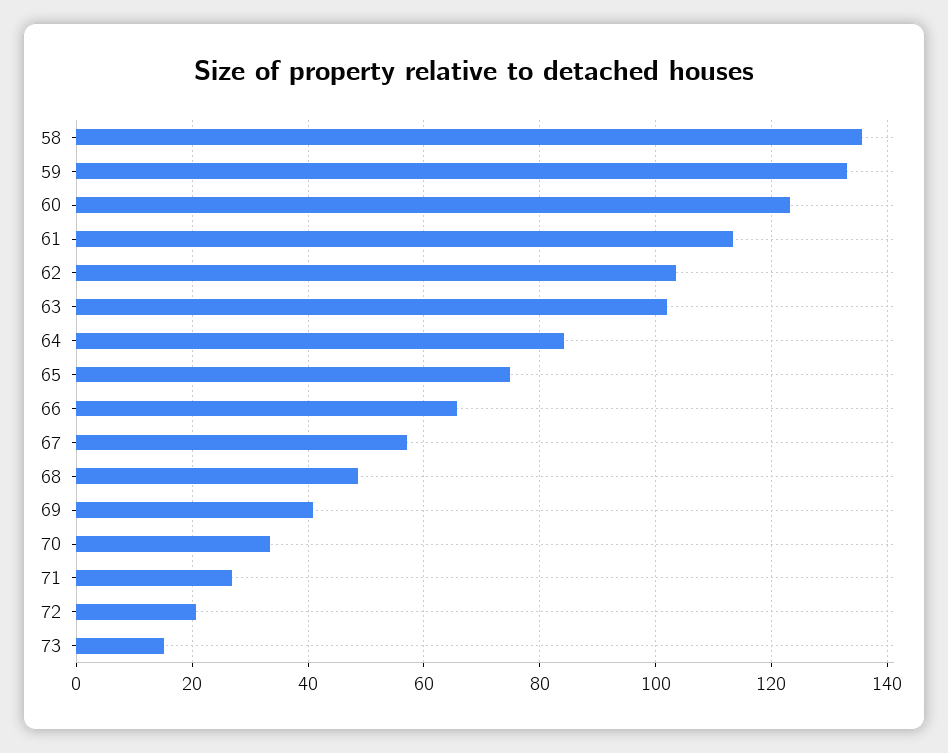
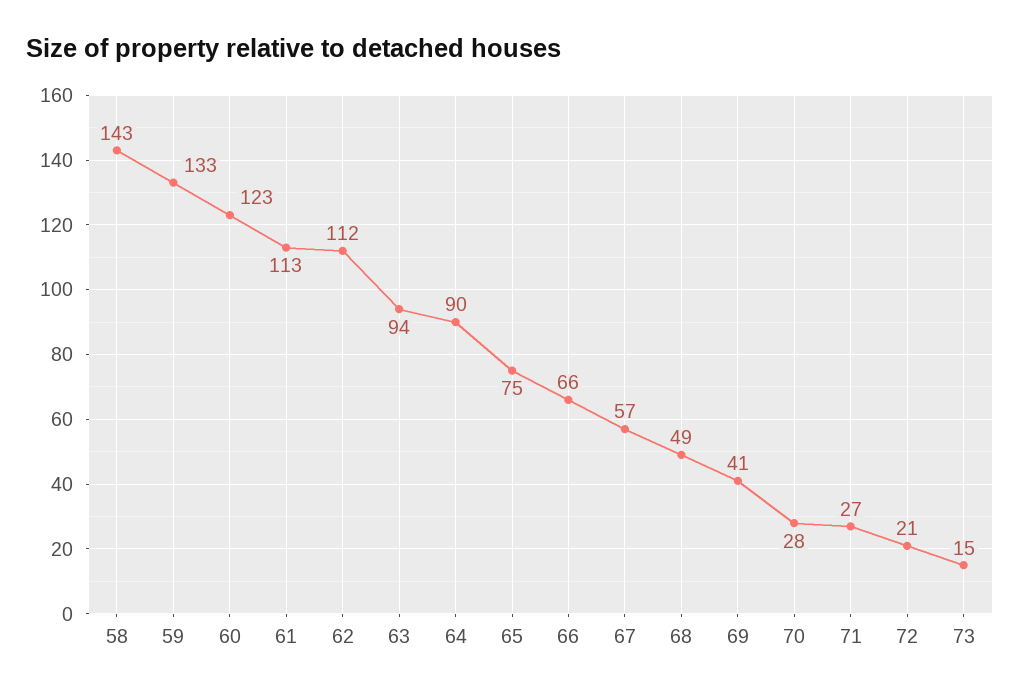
  {
-   "58": 136,
+   "58": 143,
    "59": 133,
    "60": 123,
    "61": 113,
-   "62": 104,
+   "62": 112,
-   "63": 102,
+   "63": 94,
-   "64": 84,
+   "64": 90,
    "65": 75,
    "66": 66,
    "67": 57,
    "68": 49,
    "69": 41,
-   "70": 34,
+   "70": 28,
    "71": 27,
    "72": 21,
    "73": 15
  }

